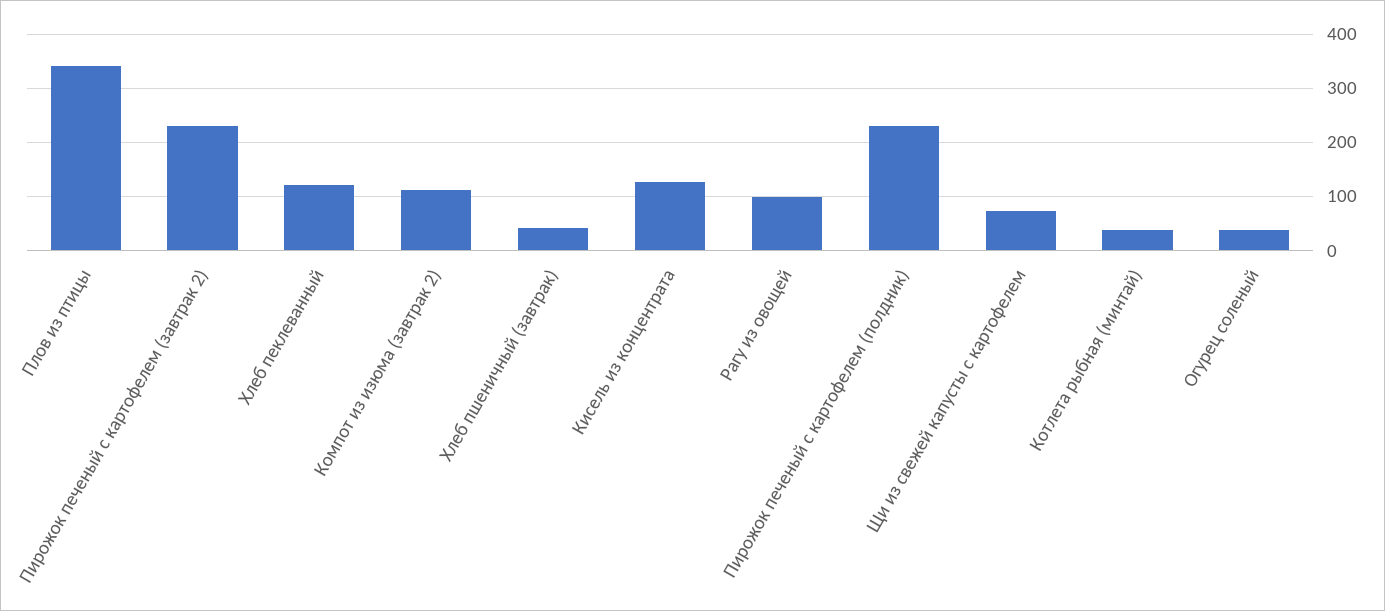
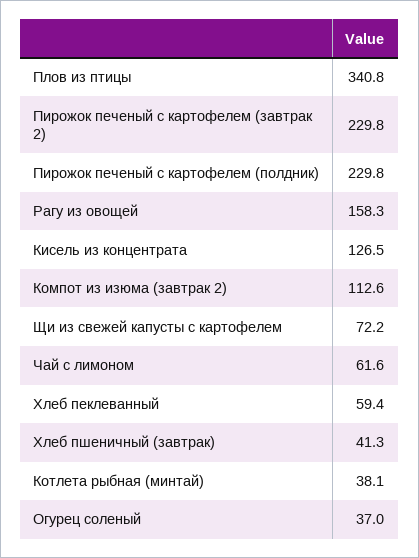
  {
    "Плов из птицы": 340.8,
    "Пирожок печеный с картофелем (завтрак 2)": 229.8,
-   "Хлеб пеклеванный": 120,
+   "Хлеб пеклеванный": 59.4,
    "Компот из изюма (завтрак 2)": 112.6,
    "Хлеб пшеничный (завтрак)": 41.3,
    "Кисель из концентрата": 126.5,
-   "Рагу из овощей": 100,
+   "Рагу из овощей": 158.3,
    "Пирожок печеный с картофелем (полдник)": 229.8,
    "Щи из свежей капусты с картофелем": 72.2,
    "Котлета рыбная (минтай)": 38.1,
-   "Огурец соленый": 37
+   "Огурец соленый": 37,
+   "Чай с лимоном": 61.6
  }

